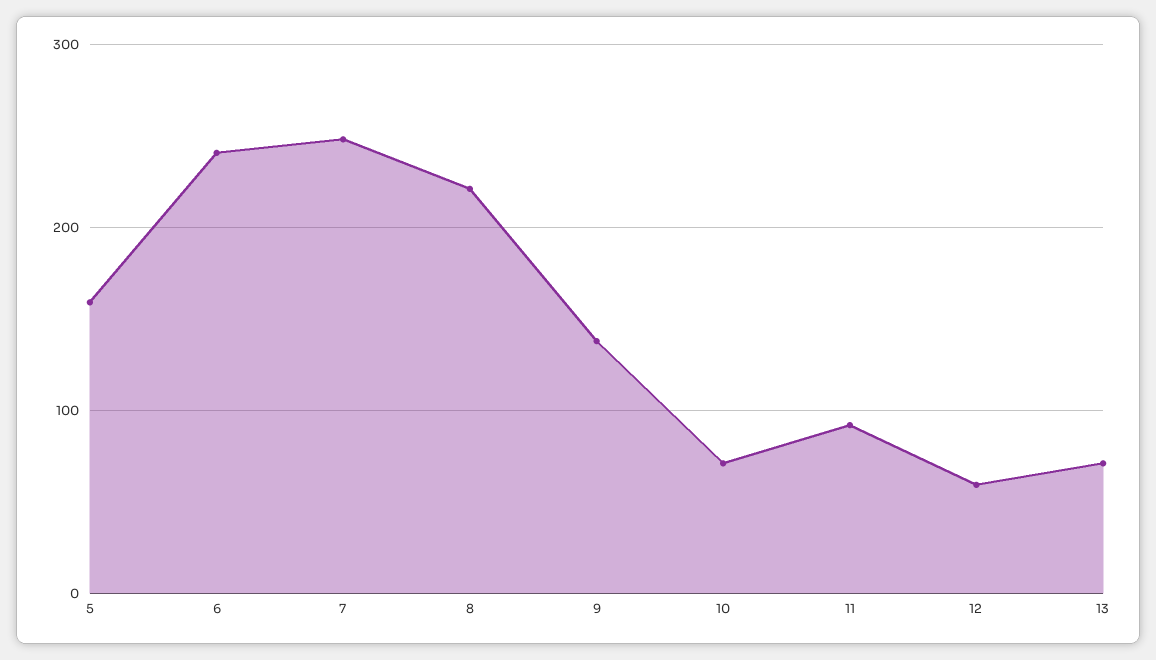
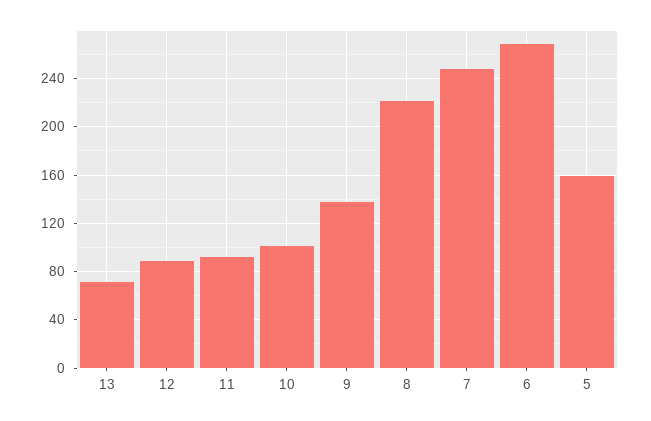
  {
    "5": 160,
-   "6": 240,
+   "6": 270,
    "7": 250,
    "8": 220,
    "9": 140,
-   "10": 70,
+   "10": 100,
    "11": 90,
-   "12": 60,
+   "12": 90,
    "13": 70
  }

